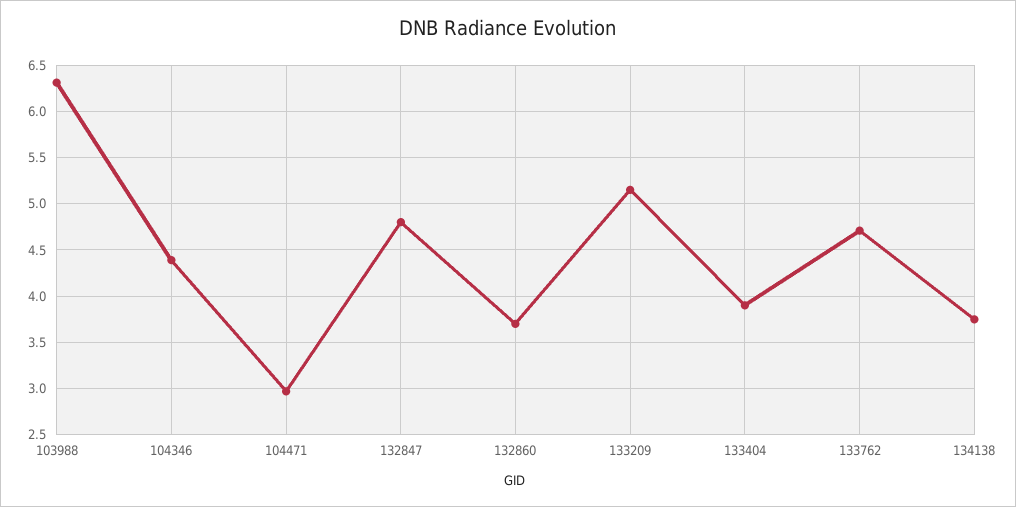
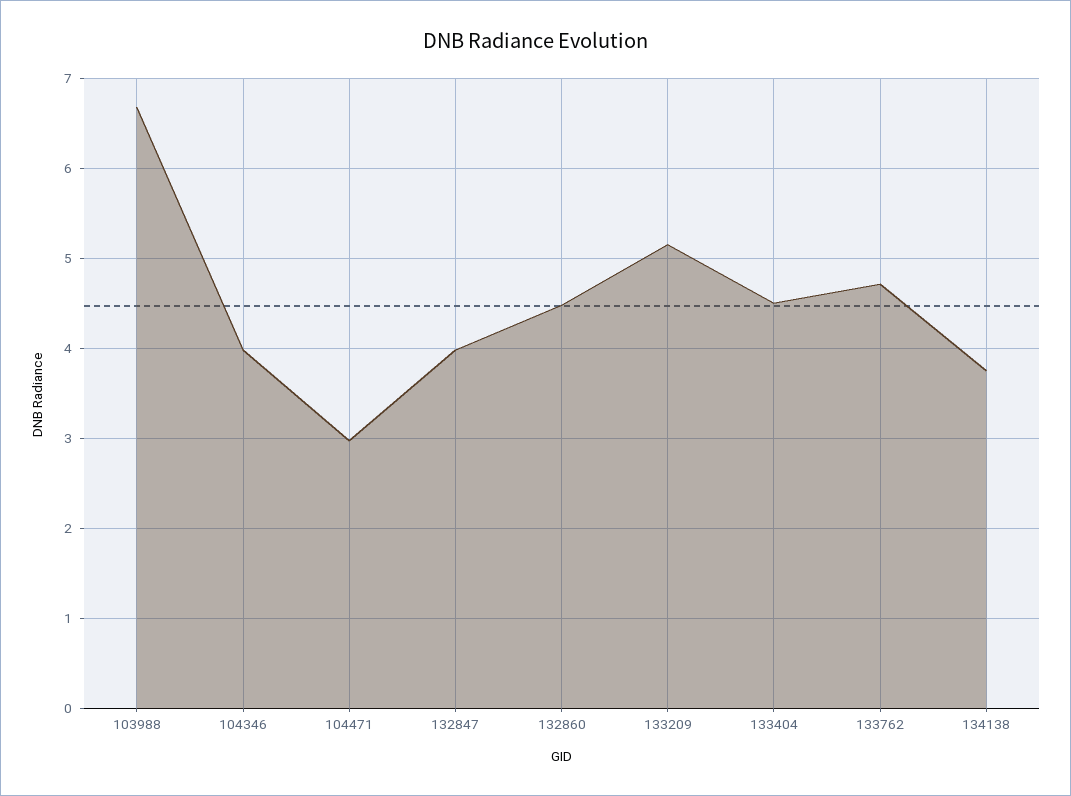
  {
-   "103988": 6.3,
+   "103988": 6.7,
-   "104346": 4.4,
+   "104346": 4,
    "104471": 3,
-   "132847": 4.8,
+   "132847": 4,
-   "132860": 3.7,
+   "132860": 4.5,
    "133209": 5.2,
-   "133404": 3.9,
+   "133404": 4.5,
    "133762": 4.7,
    "134138": 3.8
  }

